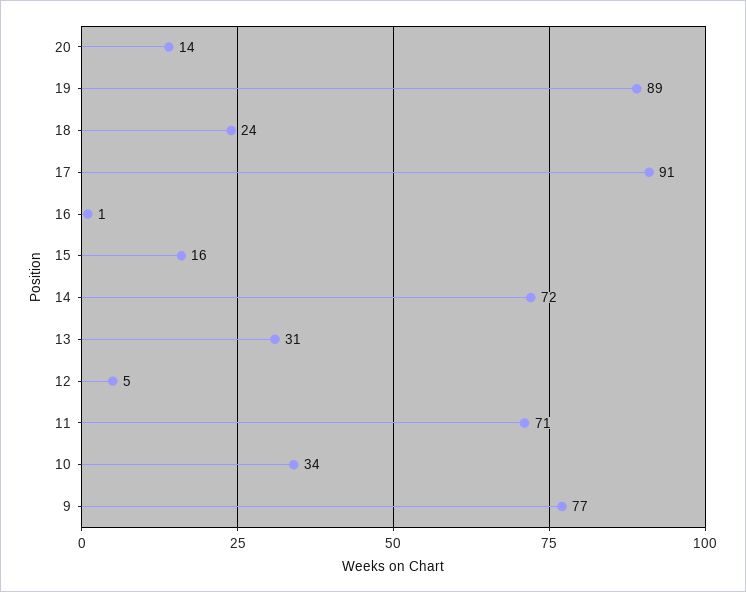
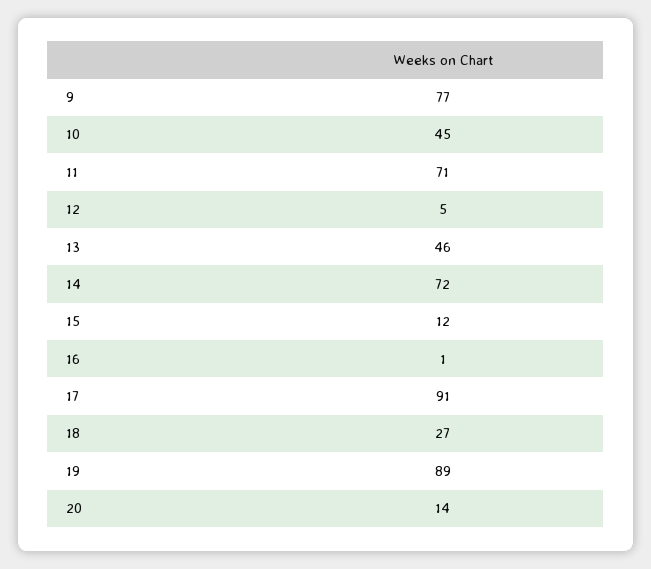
  {
    "20": 14,
    "19": 89,
-   "18": 24,
+   "18": 27,
    "17": 91,
    "16": 1,
-   "15": 16,
+   "15": 12,
    "14": 72,
-   "13": 31,
+   "13": 46,
    "12": 5,
    "11": 71,
-   "10": 34,
+   "10": 45,
    "9": 77
  }

